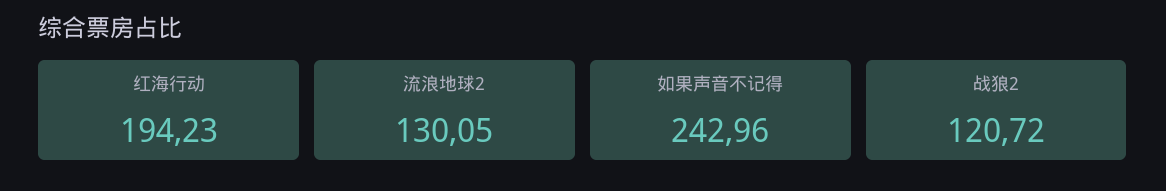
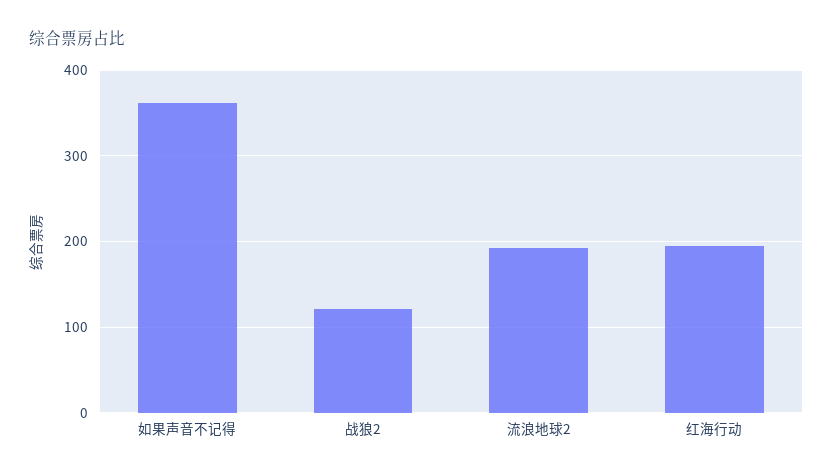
  {
    "红海行动": 194.23,
-   "流浪地球2": 130.05,
+   "流浪地球2": 190,
-   "如果声音不记得": 242.96,
+   "如果声音不记得": 360,
    "战狼2": 120.72
  }

